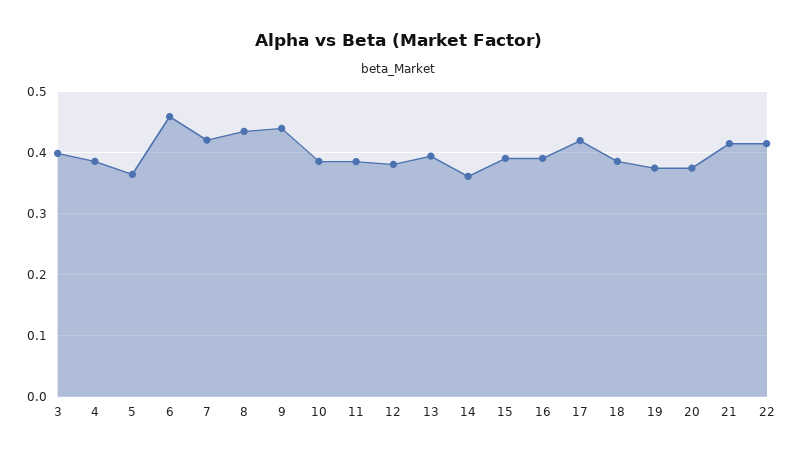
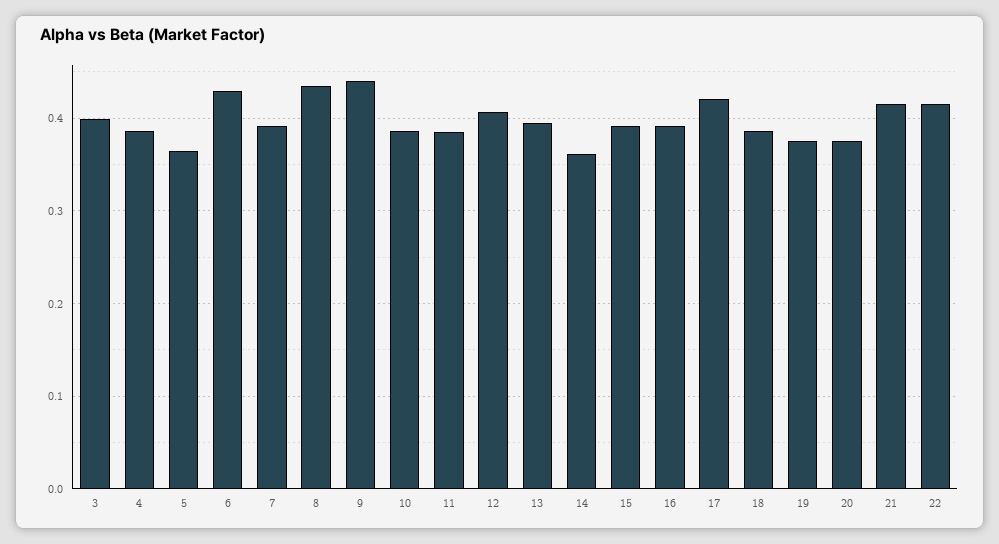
  {
    "3": 0.4,
    "4": 0.39,
    "5": 0.36,
-   "6": 0.46,
+   "6": 0.43,
-   "7": 0.42,
+   "7": 0.39,
    "8": 0.44,
    "9": 0.44,
    "10": 0.39,
    "11": 0.39,
-   "12": 0.38,
+   "12": 0.41,
    "13": 0.39,
    "14": 0.36,
    "15": 0.39,
    "16": 0.39,
    "17": 0.42,
    "18": 0.39,
    "19": 0.38,
    "20": 0.38,
    "21": 0.42,
    "22": 0.42
  }

